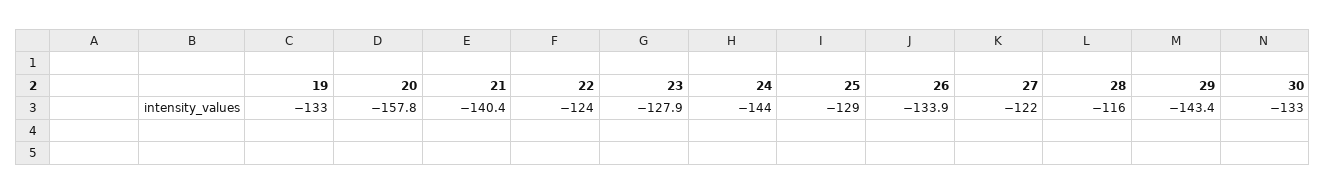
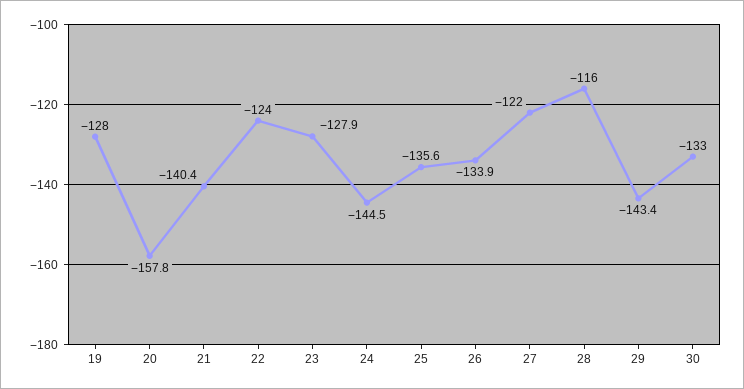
  {
-   "19": -133,
+   "19": -128,
    "20": -157.8,
    "21": -140.4,
    "22": -124,
    "23": -127.9,
-   "24": -144,
+   "24": -144.5,
-   "25": -129,
+   "25": -135.6,
    "26": -133.9,
    "27": -122,
    "28": -116,
    "29": -143.4,
    "30": -133
  }

